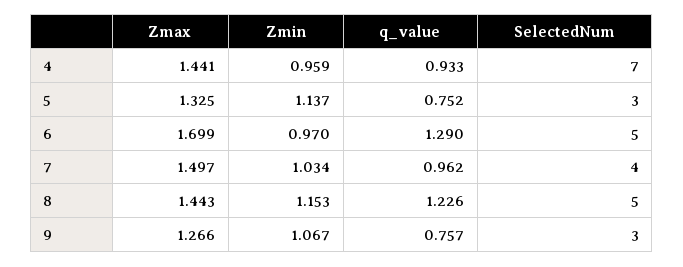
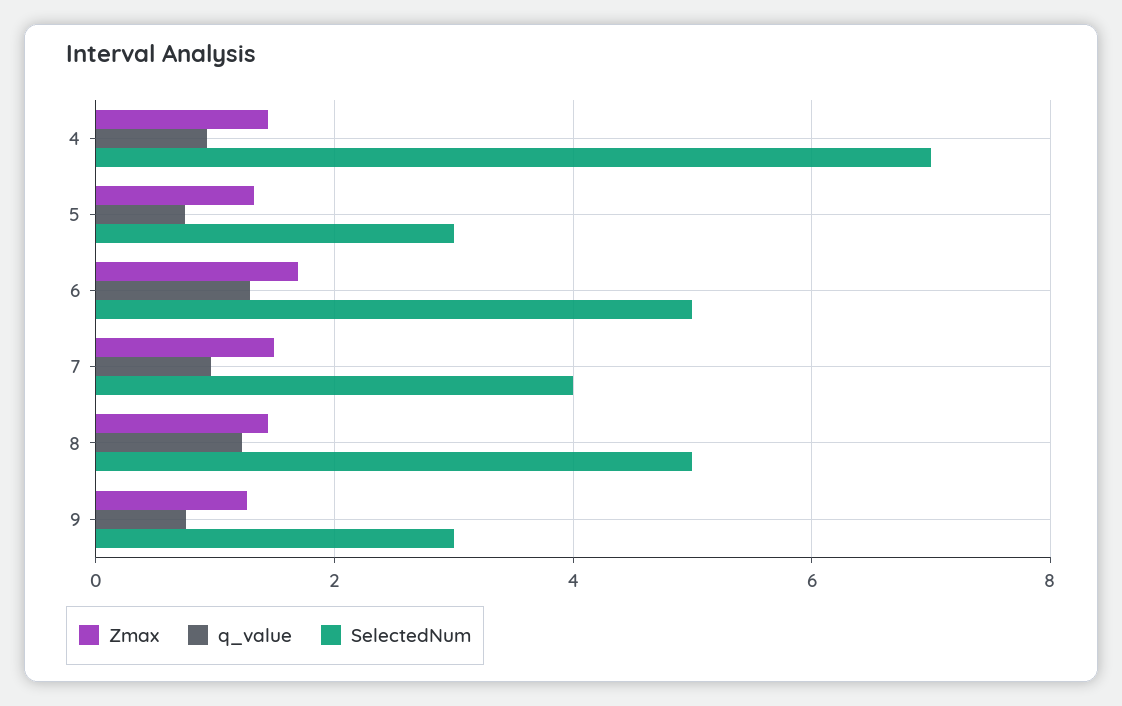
  {
    "Zmax": {
      "4": 1.441,
      "5": 1.325,
      "6": 1.699,
      "7": 1.497,
      "8": 1.443,
      "9": 1.266
    },
-   "Zmin": {
-     "4": 0.959,
-     "5": 1.137,
-     "6": 0.97,
-     "7": 1.034,
-     "8": 1.153,
-     "9": 1.067
-   },
    "q_value": {
      "4": 0.933,
      "5": 0.752,
      "6": 1.29,
      "7": 0.962,
      "8": 1.226,
      "9": 0.757
    },
    "SelectedNum": {
      "4": 7,
      "5": 3,
      "6": 5,
      "7": 4,
      "8": 5,
      "9": 3
    }
  }

